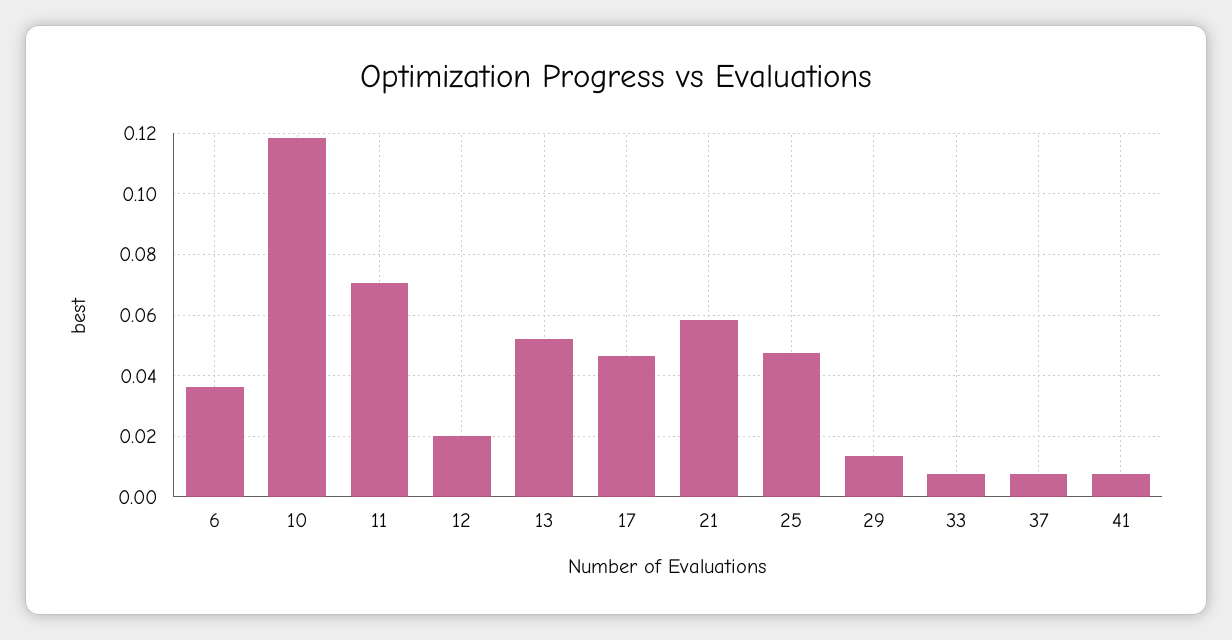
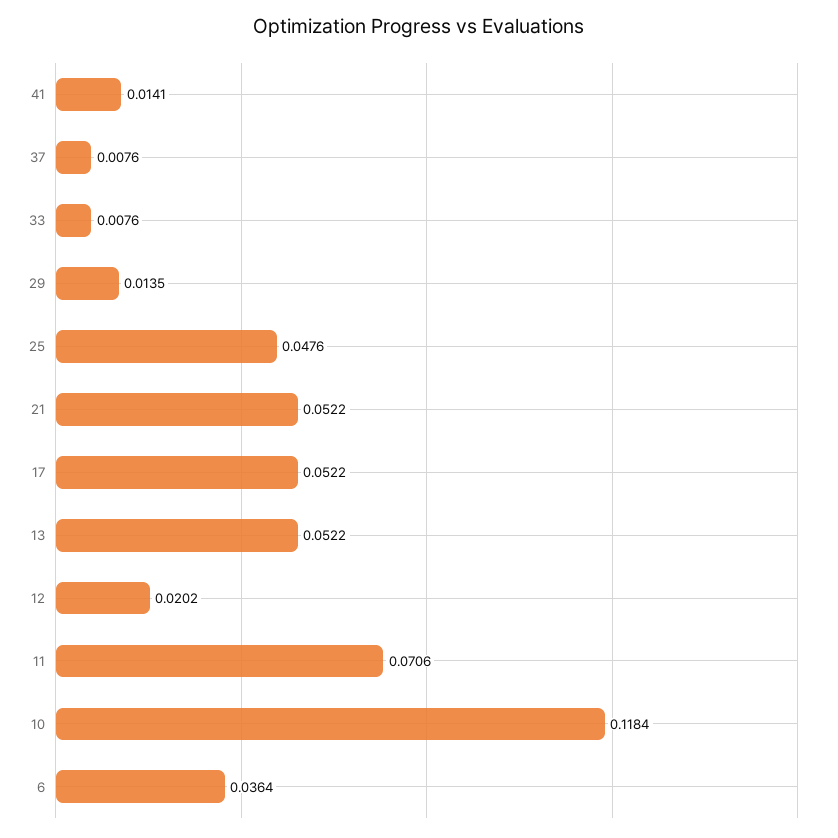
  {
    "6": 0.0364,
    "10": 0.1184,
    "11": 0.0706,
    "12": 0.0202,
    "13": 0.0522,
-   "17": 0.046,
+   "17": 0.0522,
-   "21": 0.058,
+   "21": 0.0522,
    "25": 0.0476,
    "29": 0.0135,
    "33": 0.0076,
    "37": 0.0076,
-   "41": 0.008
+   "41": 0.0141
  }

